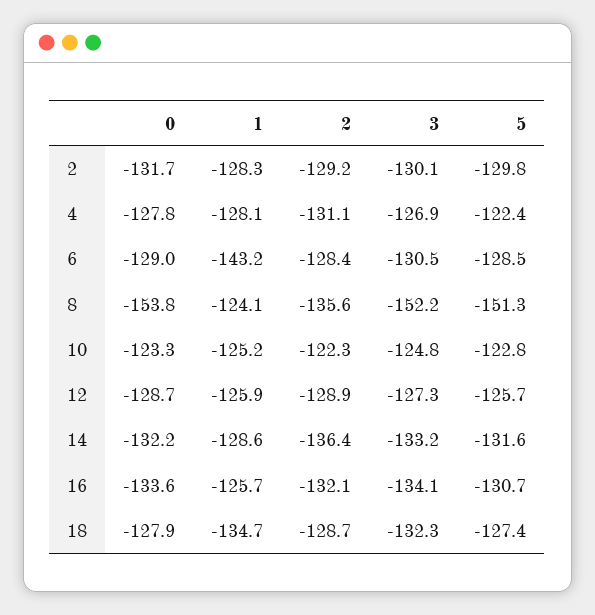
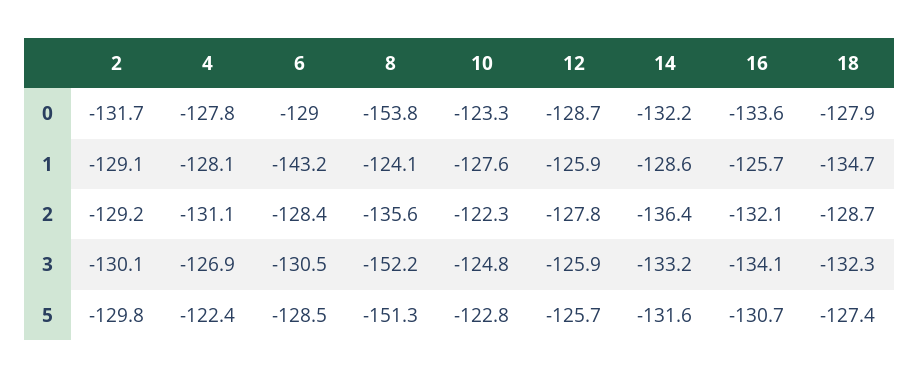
  {
    "0": {
      "2": -131.7,
      "4": -127.8,
      "6": -129,
      "8": -153.8,
      "10": -123.3,
      "12": -128.7,
      "14": -132.2,
      "16": -133.6,
      "18": -127.9
    },
    "1": {
-     "2": -128.3,
+     "2": -129.1,
      "4": -128.1,
      "6": -143.2,
      "8": -124.1,
-     "10": -125.2,
+     "10": -127.6,
      "12": -125.9,
      "14": -128.6,
      "16": -125.7,
      "18": -134.7
    },
    "2": {
      "2": -129.2,
      "4": -131.1,
      "6": -128.4,
      "8": -135.6,
      "10": -122.3,
-     "12": -128.9,
+     "12": -127.8,
      "14": -136.4,
      "16": -132.1,
      "18": -128.7
    },
    "3": {
      "2": -130.1,
      "4": -126.9,
      "6": -130.5,
      "8": -152.2,
      "10": -124.8,
-     "12": -127.3,
+     "12": -125.9,
      "14": -133.2,
      "16": -134.1,
      "18": -132.3
    },
    "5": {
      "2": -129.8,
      "4": -122.4,
      "6": -128.5,
      "8": -151.3,
      "10": -122.8,
      "12": -125.7,
      "14": -131.6,
      "16": -130.7,
      "18": -127.4
    }
  }

